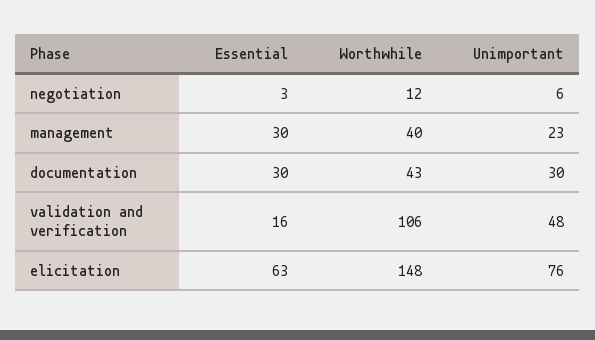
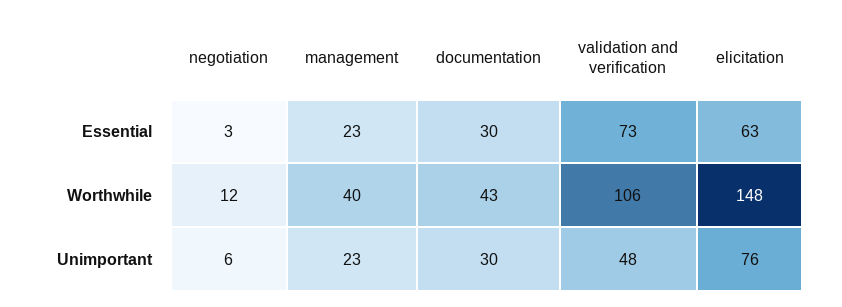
  {
    "Essential": {
      "negotiation": 3,
-     "management": 30,
+     "management": 23,
      "documentation": 30,
-     "validation and verification": 16,
+     "validation and verification": 73,
      "elicitation": 63
    },
    "Worthwhile": {
      "negotiation": 12,
      "management": 40,
      "documentation": 43,
      "validation and verification": 106,
      "elicitation": 148
    },
    "Unimportant": {
      "negotiation": 6,
      "management": 23,
      "documentation": 30,
      "validation and verification": 48,
      "elicitation": 76
    }
  }

